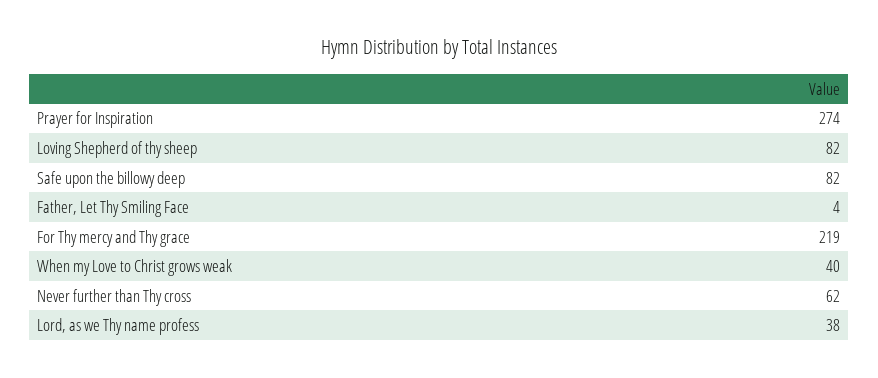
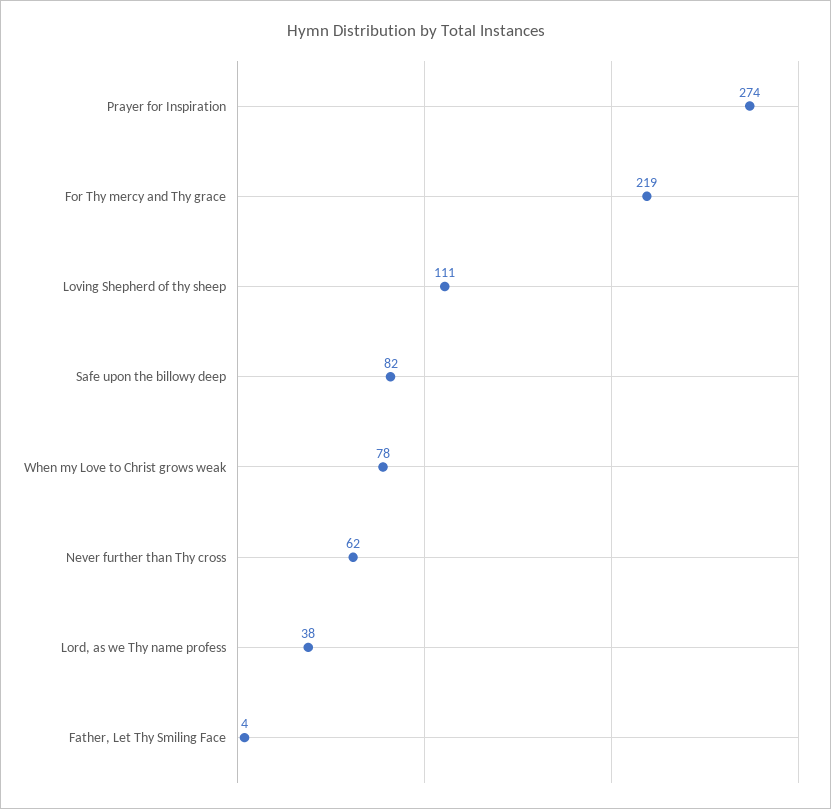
  {
    "Prayer for Inspiration": 274,
-   "Loving Shepherd of thy sheep": 82,
+   "Loving Shepherd of thy sheep": 111,
    "Safe upon the billowy deep": 82,
    "Father, Let Thy Smiling Face": 4,
    "For Thy mercy and Thy grace": 219,
-   "When my Love to Christ grows weak": 40,
+   "When my Love to Christ grows weak": 78,
    "Never further than Thy cross": 62,
    "Lord, as we Thy name profess": 38
  }

